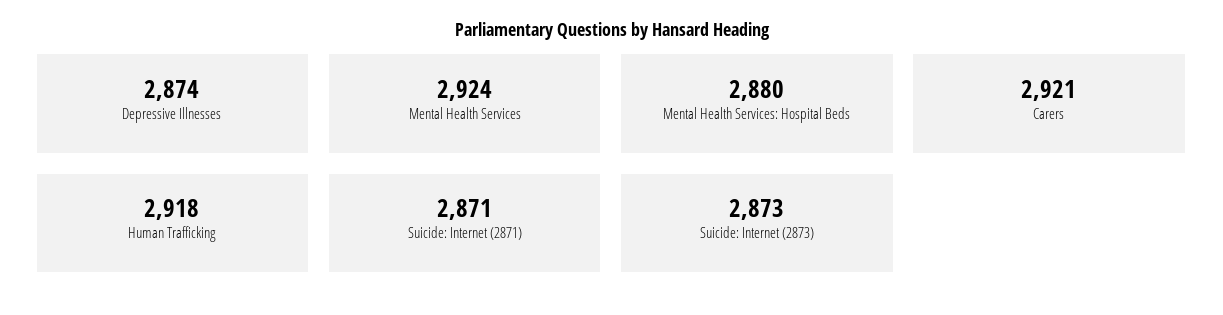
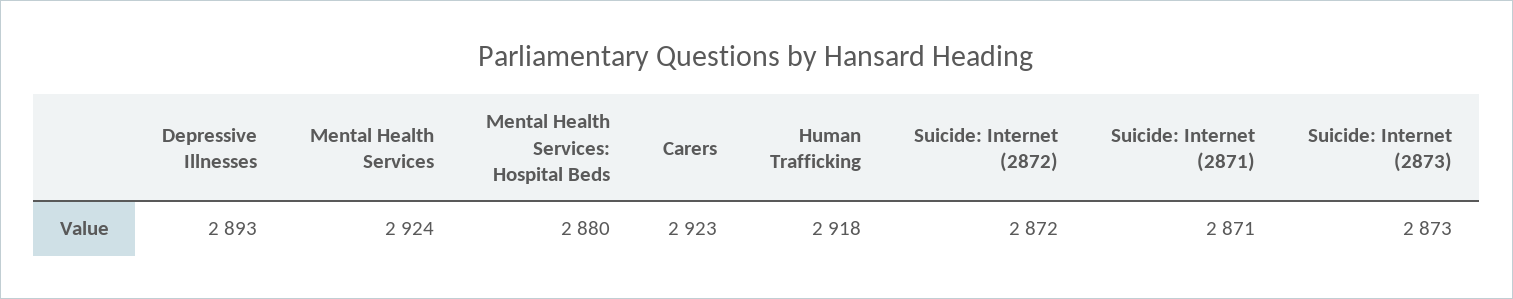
  {
-   "Depressive Illnesses": 2874,
+   "Depressive Illnesses": 2893,
    "Mental Health Services": 2924,
    "Mental Health Services: Hospital Beds": 2880,
-   "Carers": 2921,
+   "Carers": 2923,
    "Human Trafficking": 2918,
    "Suicide: Internet (2871)": 2871,
-   "Suicide: Internet (2873)": 2873
+   "Suicide: Internet (2873)": 2873,
+   "Suicide: Internet (2872)": 2872
  }

